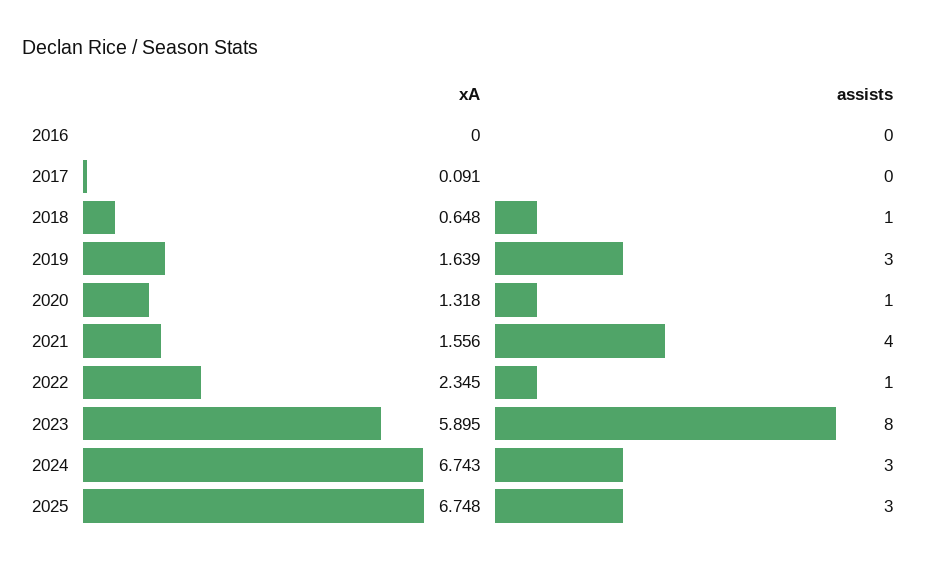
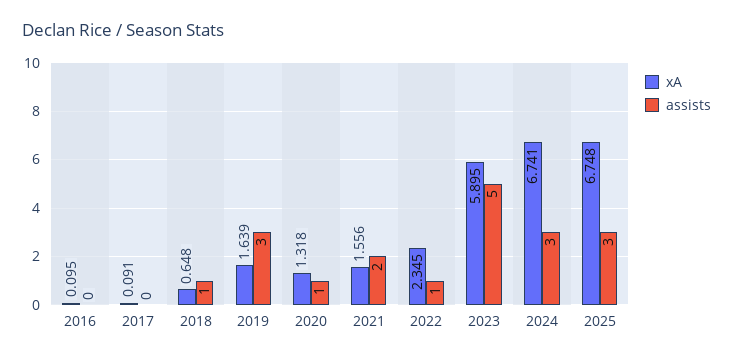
  {
    "xA": {
-     "2016": 0,
+     "2016": 0.095,
      "2017": 0.091,
      "2018": 0.648,
      "2019": 1.639,
      "2020": 1.318,
      "2021": 1.556,
      "2022": 2.345,
      "2023": 5.895,
-     "2024": 6.743,
+     "2024": 6.741,
      "2025": 6.748
    },
    "assists": {
      "2016": 0,
      "2017": 0,
      "2018": 1,
      "2019": 3,
      "2020": 1,
-     "2021": 4,
+     "2021": 2,
      "2022": 1,
-     "2023": 8,
+     "2023": 5,
      "2024": 3,
      "2025": 3
    }
  }

